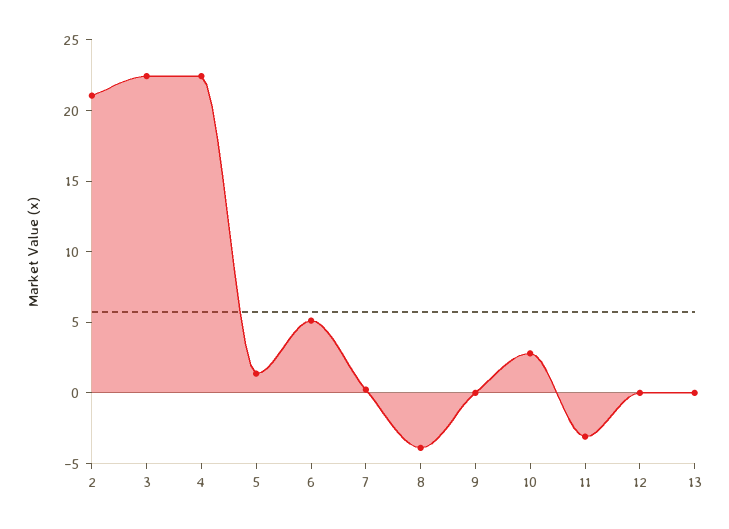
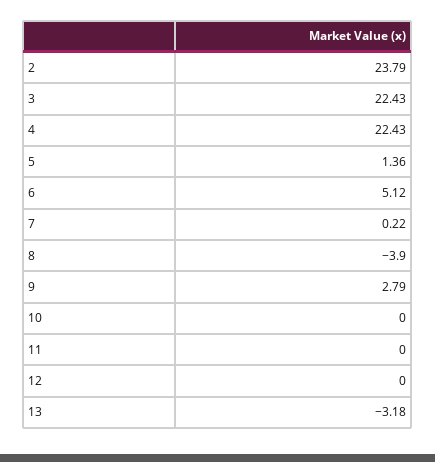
  {
-   "2": 21,
+   "2": 23.79,
    "3": 22.43,
    "4": 22.43,
    "5": 1.36,
    "6": 5.12,
    "7": 0.22,
    "8": -3.9,
-   "9": 0,
+   "9": 2.79,
-   "10": 3,
+   "10": 0,
-   "11": -3,
+   "11": 0,
    "12": 0,
-   "13": 0
+   "13": -3.18
  }

